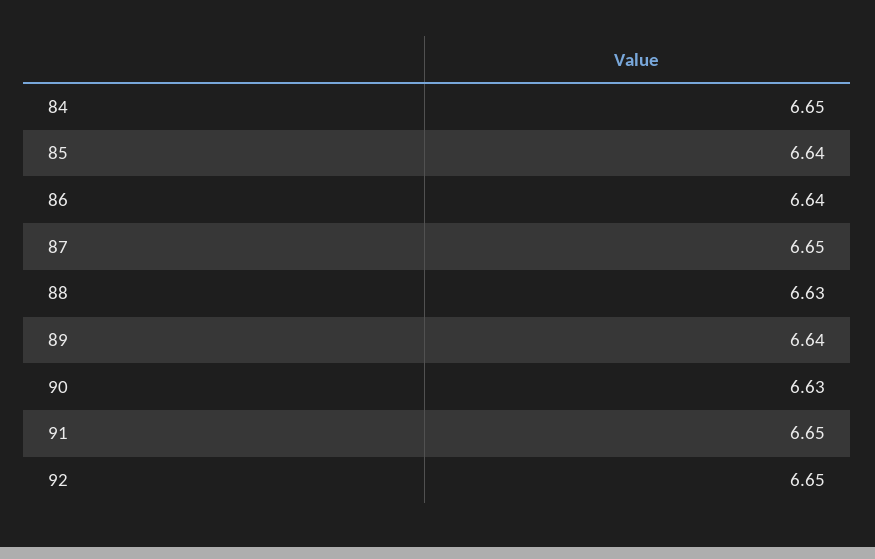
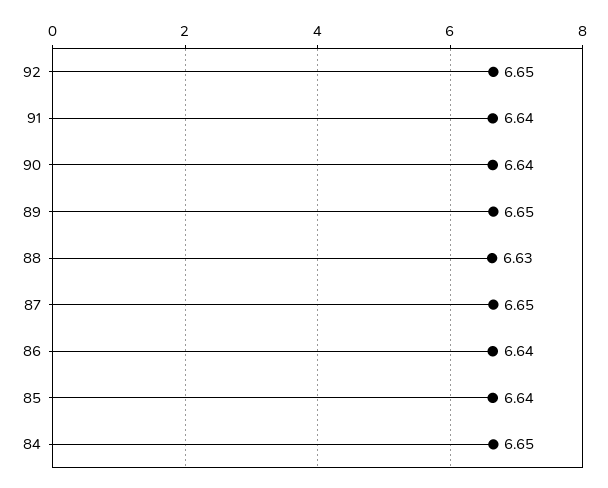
  {
    "84": 6.65,
    "85": 6.64,
    "86": 6.64,
    "87": 6.65,
    "88": 6.63,
-   "89": 6.64,
+   "89": 6.65,
-   "90": 6.63,
+   "90": 6.64,
-   "91": 6.65,
+   "91": 6.64,
    "92": 6.65
  }

